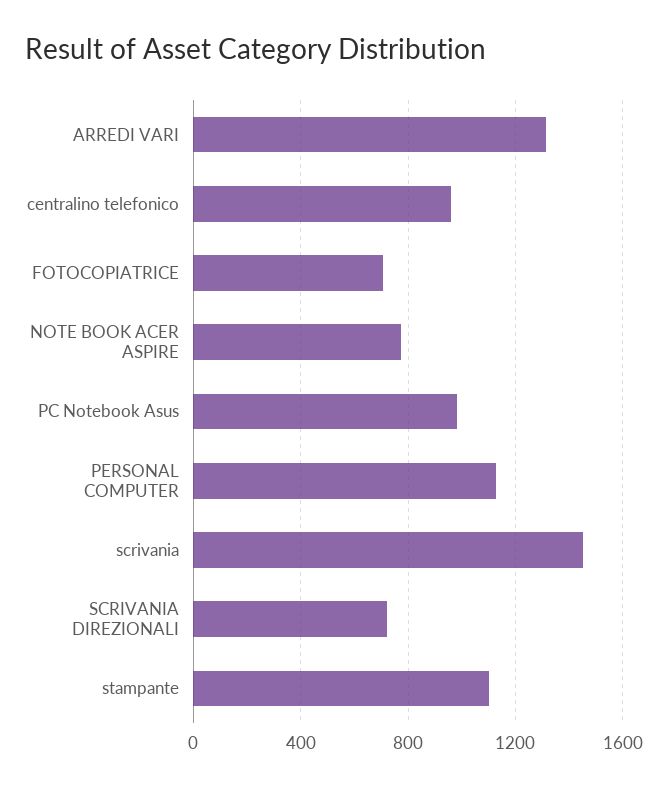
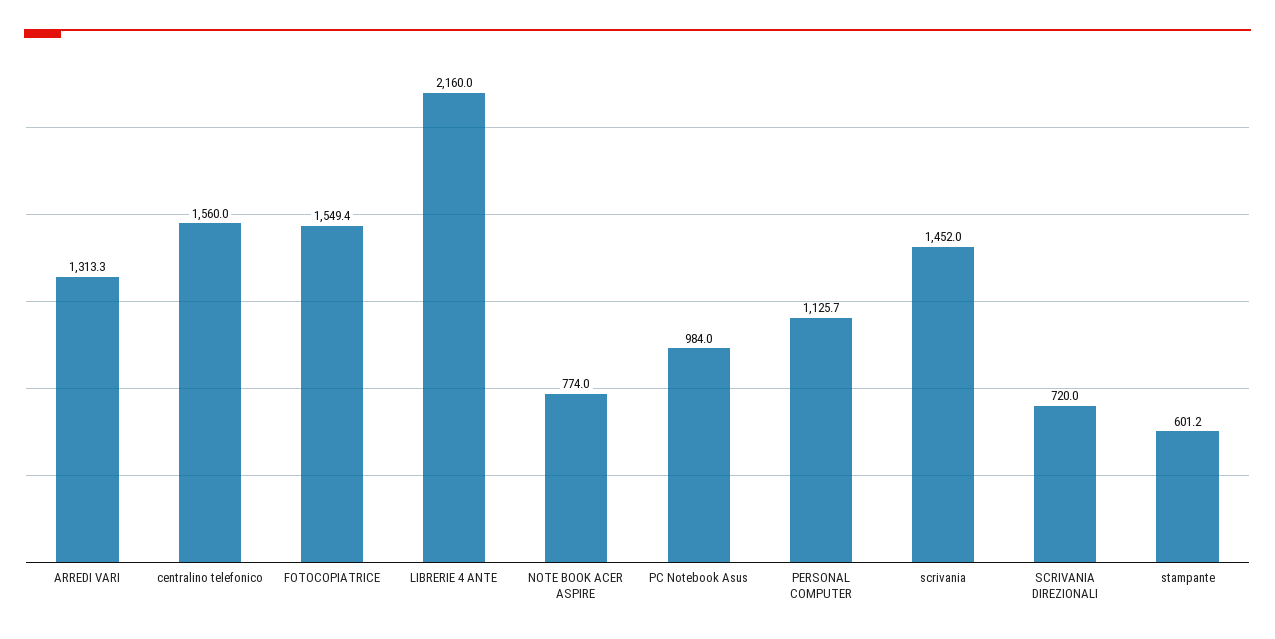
  {
    "ARREDI VARI": 1313.3,
-   "centralino telefonico": 950,
+   "centralino telefonico": 1560,
-   "FOTOCOPIATRICE": 700,
+   "FOTOCOPIATRICE": 1549.4,
    "NOTE BOOK ACER ASPIRE": 774,
    "PC Notebook Asus": 984,
    "PERSONAL COMPUTER": 1125.7,
    "scrivania": 1452,
    "SCRIVANIA DIREZIONALI": 720,
-   "stampante": 1100
+   "stampante": 601.2,
+   "LIBRERIE 4 ANTE": 2160
  }

